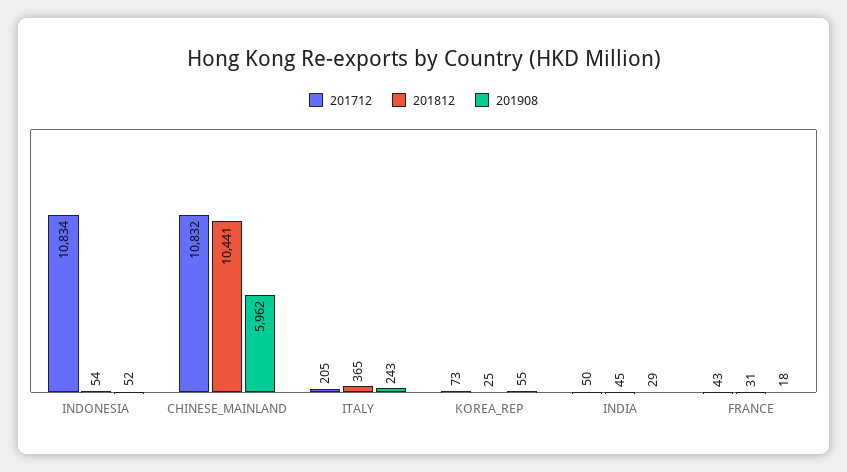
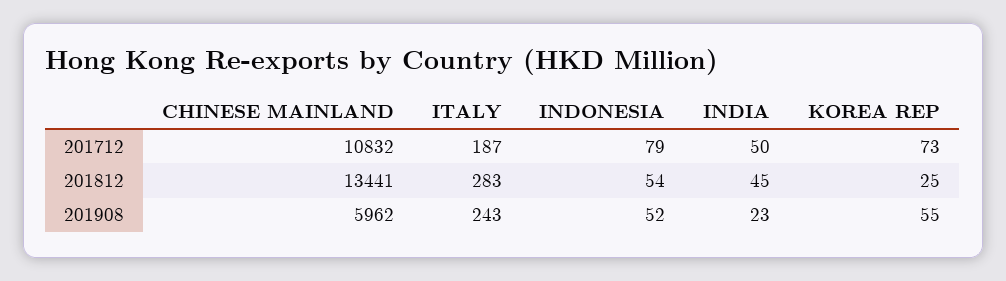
  {
    "201712": {
-     "INDONESIA": 10834,
+     "INDONESIA": 79,
      "CHINESE_MAINLAND": 10832,
-     "ITALY": 205,
+     "ITALY": 187,
      "KOREA_REP": 73,
-     "INDIA": 50,
+     "INDIA": 50
-     "FRANCE": 43
    },
    "201812": {
      "INDONESIA": 54,
-     "CHINESE_MAINLAND": 10441,
+     "CHINESE_MAINLAND": 13441,
-     "ITALY": 365,
+     "ITALY": 283,
      "KOREA_REP": 25,
-     "INDIA": 45,
+     "INDIA": 45
-     "FRANCE": 31
    },
    "201908": {
      "INDONESIA": 52,
      "CHINESE_MAINLAND": 5962,
      "ITALY": 243,
      "KOREA_REP": 55,
-     "INDIA": 29,
+     "INDIA": 23
-     "FRANCE": 18
    }
  }

